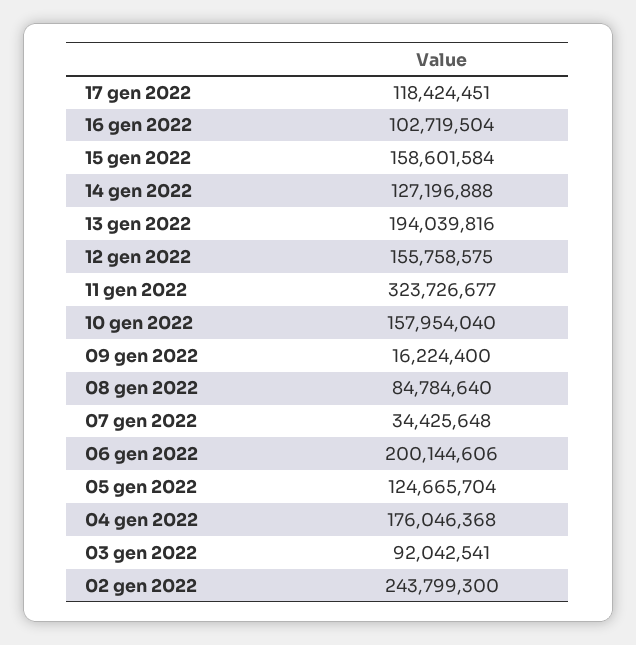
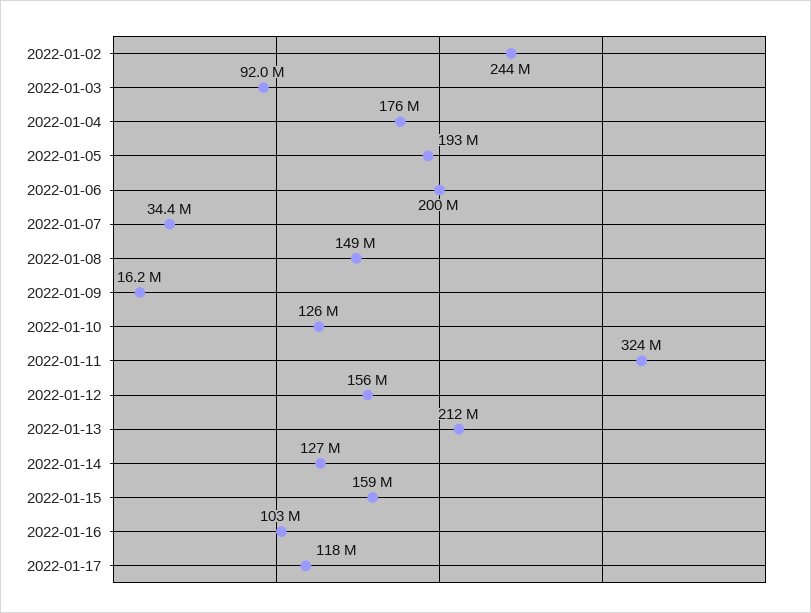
  {
    "17 gen 2022": 118424451,
    "16 gen 2022": 102719504,
    "15 gen 2022": 158601584,
    "14 gen 2022": 127196888,
-   "13 gen 2022": 194039816,
+   "13 gen 2022": 212000000,
    "12 gen 2022": 155758575,
    "11 gen 2022": 323726677,
-   "10 gen 2022": 157954040,
+   "10 gen 2022": 126000000,
    "09 gen 2022": 16224400,
-   "08 gen 2022": 84784640,
+   "08 gen 2022": 149000000,
    "07 gen 2022": 34425648,
    "06 gen 2022": 200144606,
-   "05 gen 2022": 124665704,
+   "05 gen 2022": 193000000,
    "04 gen 2022": 176046368,
    "03 gen 2022": 92042541,
    "02 gen 2022": 243799300
  }

